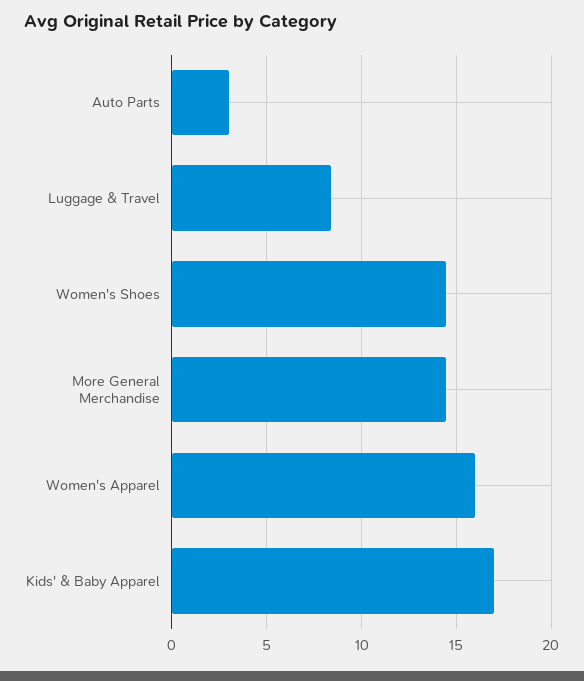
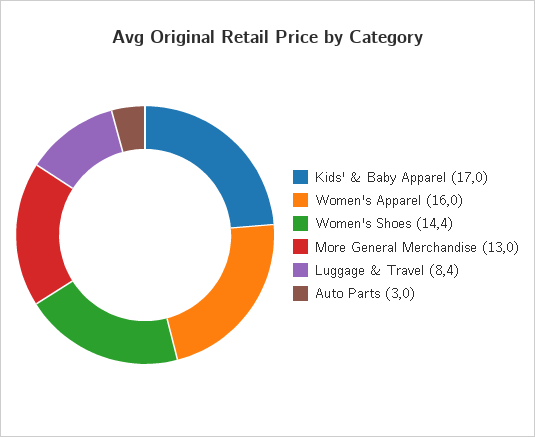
  {
    "Auto Parts": 3,
    "Luggage & Travel": 8.4,
    "Women's Shoes": 14.4,
-   "More General Merchandise": 14.5,
+   "More General Merchandise": 13,
    "Women's Apparel": 16,
    "Kids' & Baby Apparel": 17
  }

